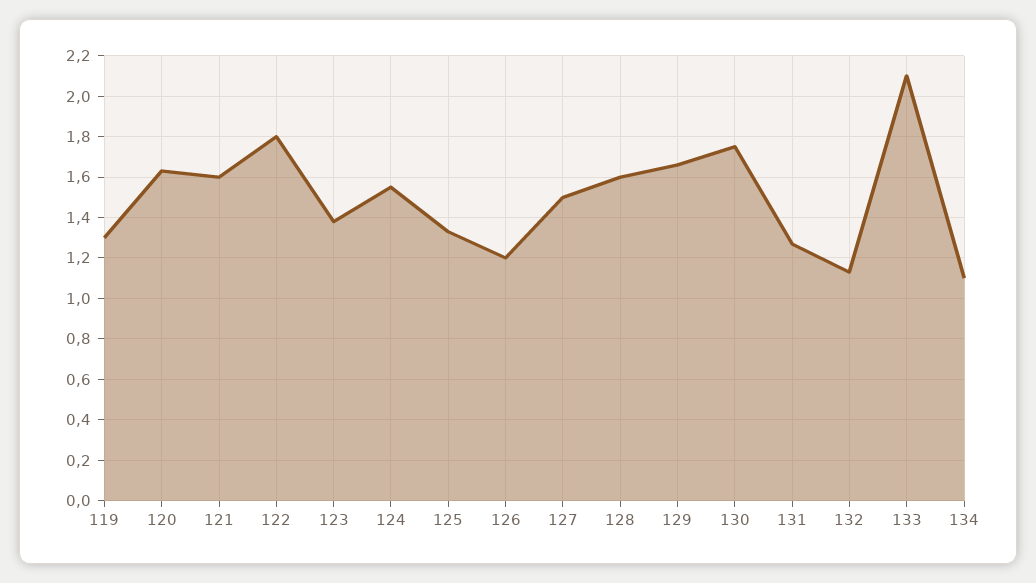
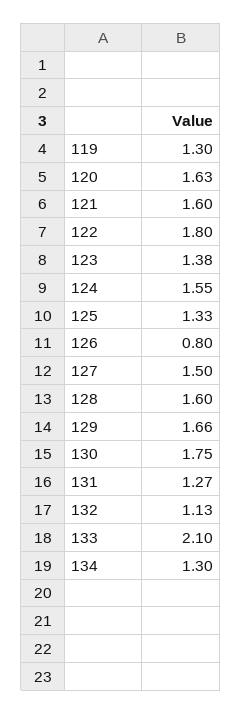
  {
    "119": 1.3,
    "120": 1.63,
    "121": 1.6,
    "122": 1.8,
    "123": 1.38,
    "124": 1.55,
    "125": 1.33,
-   "126": 1.2,
+   "126": 0.8,
    "127": 1.5,
    "128": 1.6,
    "129": 1.66,
    "130": 1.75,
    "131": 1.27,
    "132": 1.13,
    "133": 2.1,
-   "134": 1.1
+   "134": 1.3
  }

